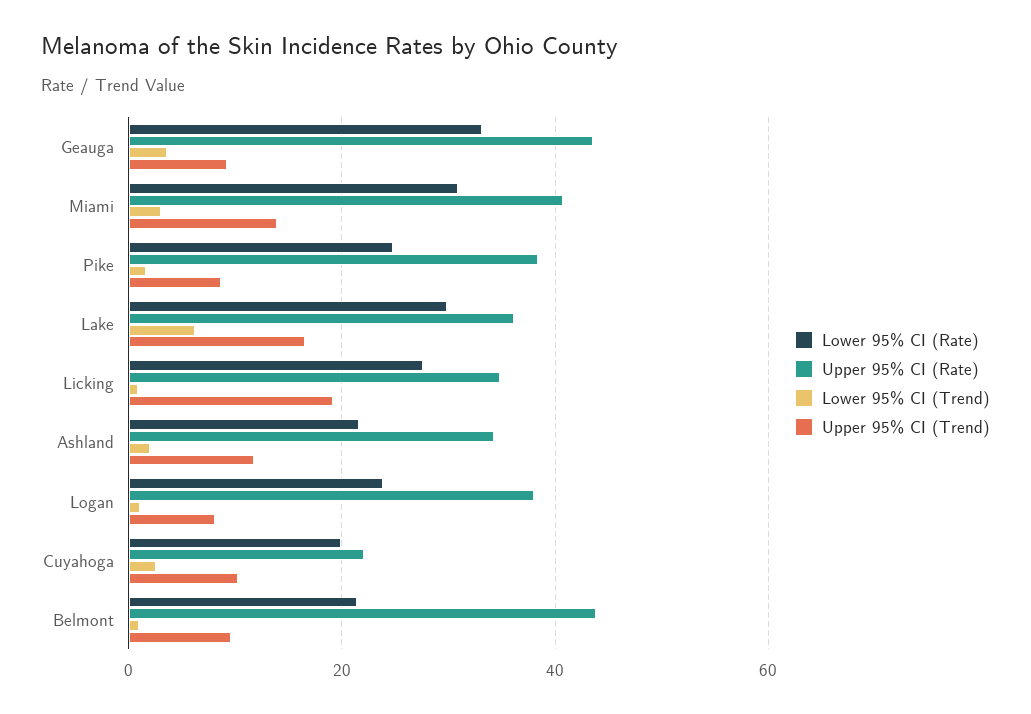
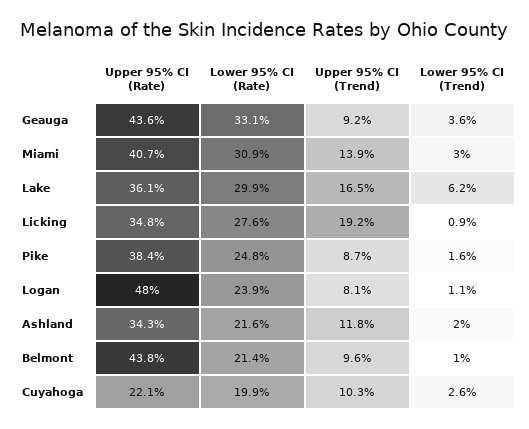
  {
    "Lower 95% CI (Rate)": {
      "Geauga": 33.1,
      "Miami": 30.9,
      "Pike": 24.8,
      "Lake": 29.9,
      "Licking": 27.6,
      "Ashland": 21.6,
      "Logan": 23.9,
      "Cuyahoga": 19.9,
      "Belmont": 21.4
    },
    "Upper 95% CI (Rate)": {
      "Geauga": 43.6,
      "Miami": 40.7,
      "Pike": 38.4,
      "Lake": 36.1,
      "Licking": 34.8,
      "Ashland": 34.3,
-     "Logan": 38,
+     "Logan": 48,
      "Cuyahoga": 22.1,
      "Belmont": 43.8
    },
    "Lower 95% CI (Trend)": {
      "Geauga": 3.6,
      "Miami": 3,
      "Pike": 1.6,
      "Lake": 6.2,
      "Licking": 0.9,
      "Ashland": 2,
      "Logan": 1.1,
      "Cuyahoga": 2.6,
      "Belmont": 1
    },
    "Upper 95% CI (Trend)": {
      "Geauga": 9.2,
      "Miami": 13.9,
      "Pike": 8.7,
      "Lake": 16.5,
      "Licking": 19.2,
      "Ashland": 11.8,
      "Logan": 8.1,
      "Cuyahoga": 10.3,
      "Belmont": 9.6
    }
  }

